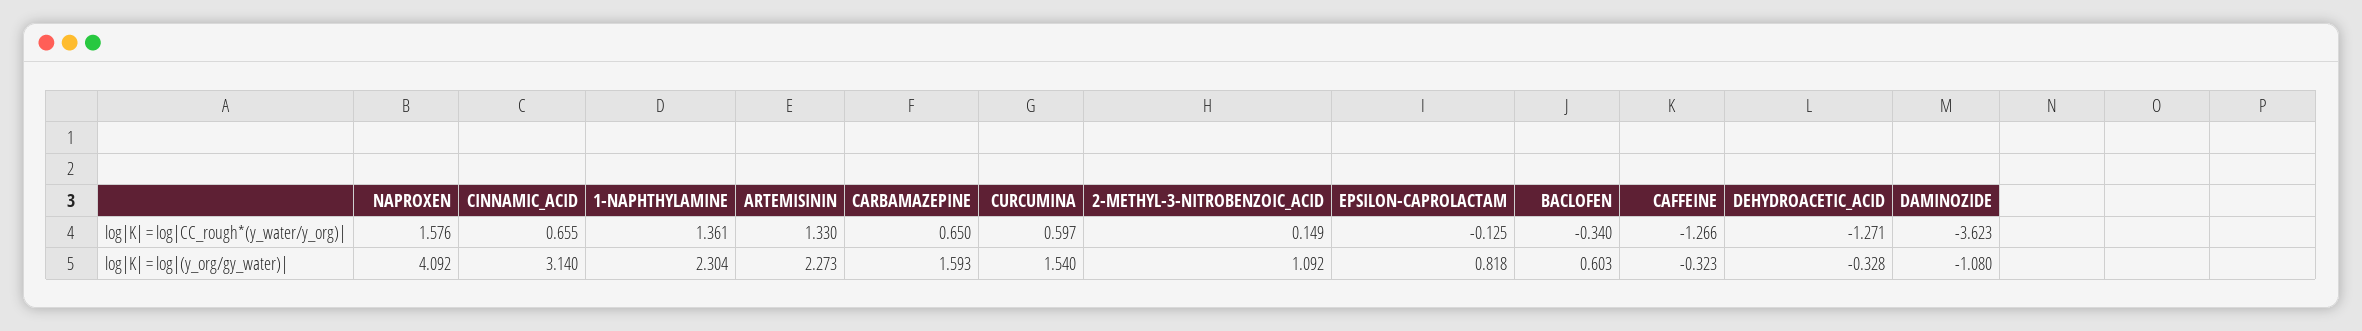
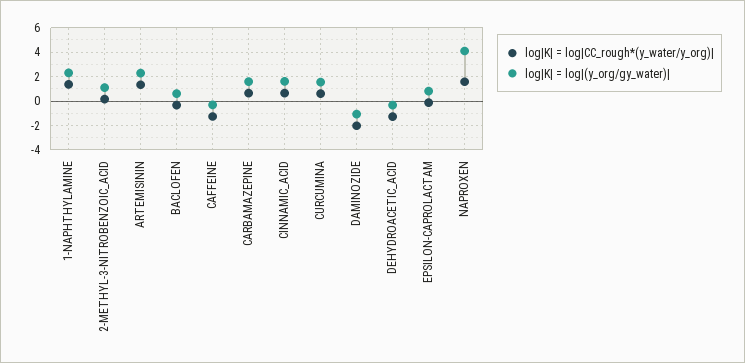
  {
    "log|K| = log|CC_rough*(y_water/y_org)|": {
      "NAPROXEN": 1.576,
      "CINNAMIC_ACID": 0.655,
      "1-NAPHTHYLAMINE": 1.361,
      "ARTEMISININ": 1.33,
      "CARBAMAZEPINE": 0.65,
      "CURCUMINA": 0.597,
      "2-METHYL-3-NITROBENZOIC_ACID": 0.149,
      "EPSILON-CAPROLACTAM": -0.125,
      "BACLOFEN": -0.34,
      "CAFFEINE": -1.266,
      "DEHYDROACETIC_ACID": -1.271,
-     "DAMINOZIDE": -3.623
+     "DAMINOZIDE": -2
    },
    "log|K| = log|(y_org/gy_water)|": {
      "NAPROXEN": 4.092,
-     "CINNAMIC_ACID": 3.14,
+     "CINNAMIC_ACID": 1.5,
      "1-NAPHTHYLAMINE": 2.304,
      "ARTEMISININ": 2.273,
      "CARBAMAZEPINE": 1.593,
      "CURCUMINA": 1.54,
      "2-METHYL-3-NITROBENZOIC_ACID": 1.092,
      "EPSILON-CAPROLACTAM": 0.818,
      "BACLOFEN": 0.603,
      "CAFFEINE": -0.323,
      "DEHYDROACETIC_ACID": -0.328,
      "DAMINOZIDE": -1.08
    }
  }

